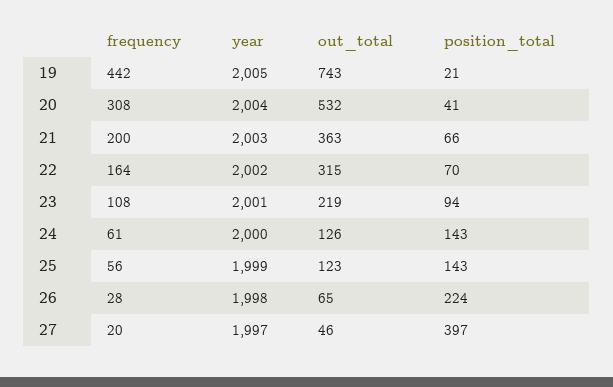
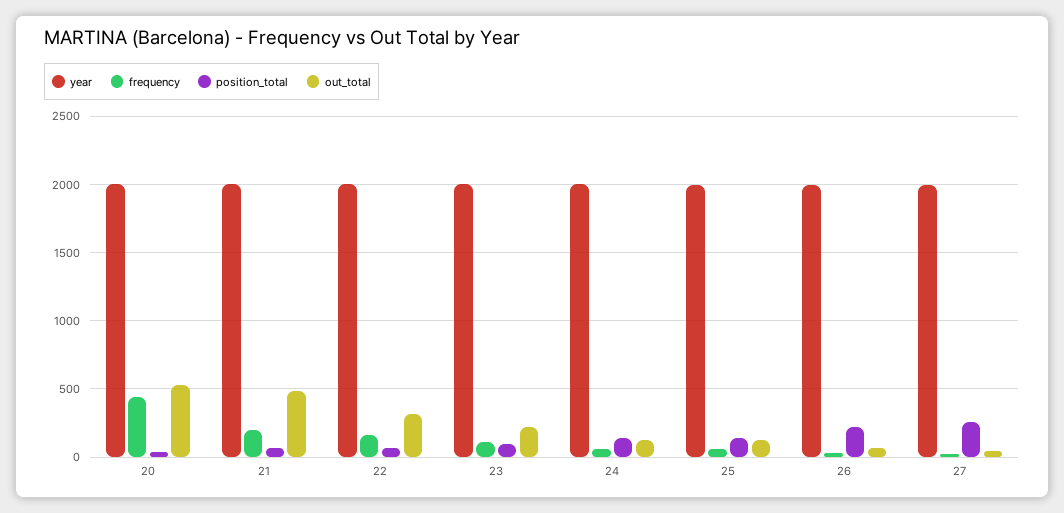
  {
    "frequency": {
-     "19": 442,
-     "20": 308,
+     "20": 450,
      "21": 200,
      "22": 164,
      "23": 108,
      "24": 61,
      "25": 56,
      "26": 28,
      "27": 20
    },
    "year": {
-     "19": 2005,
      "20": 2004,
      "21": 2003,
      "22": 2002,
      "23": 2001,
      "24": 2000,
      "25": 1999,
      "26": 1998,
      "27": 1997
    },
    "out_total": {
-     "19": 743,
      "20": 532,
-     "21": 363,
+     "21": 500,
      "22": 315,
      "23": 219,
      "24": 126,
      "25": 123,
      "26": 65,
      "27": 46
    },
    "position_total": {
-     "19": 21,
      "20": 41,
      "21": 66,
      "22": 70,
      "23": 94,
      "24": 143,
      "25": 143,
      "26": 224,
-     "27": 397
+     "27": 250
    }
  }

